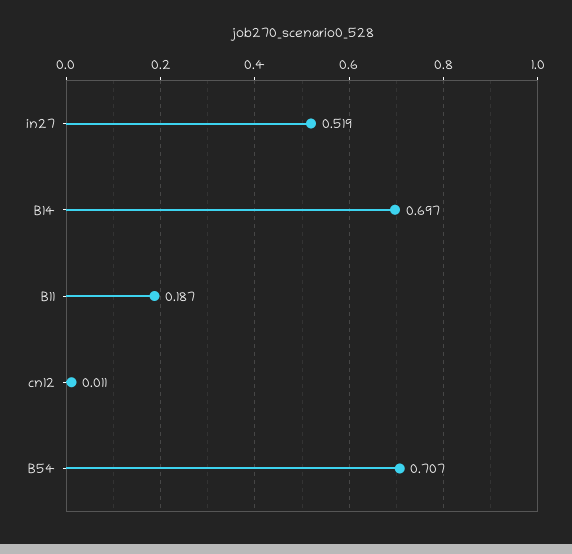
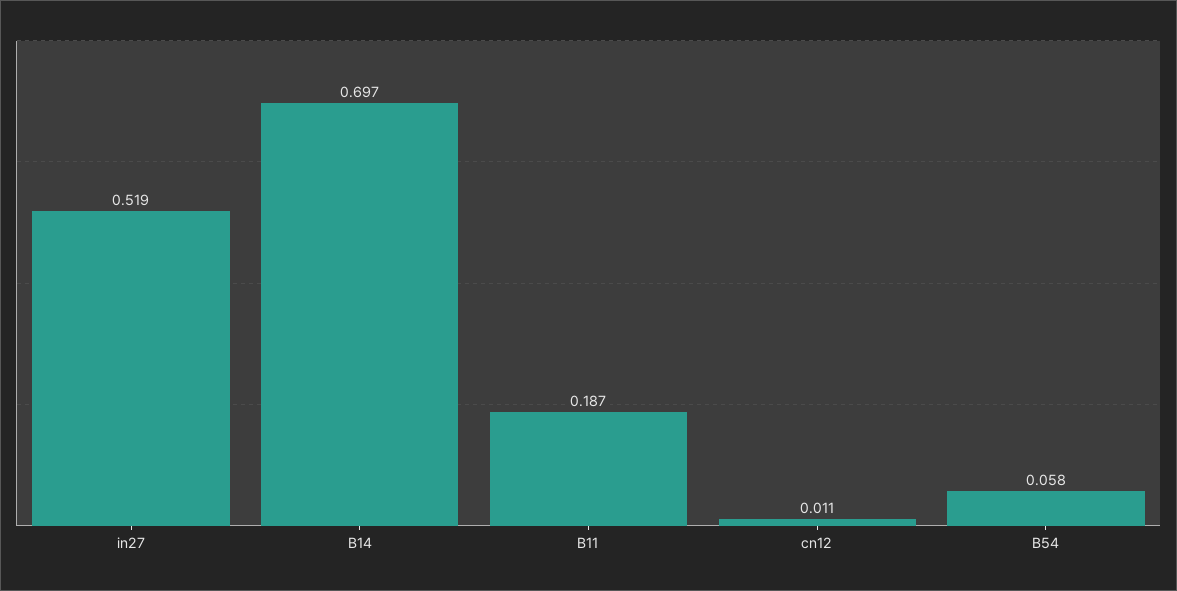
  {
    "in27": 0.519,
    "B14": 0.697,
    "B11": 0.187,
    "cn12": 0.011,
-   "B54": 0.707
+   "B54": 0.058
  }

